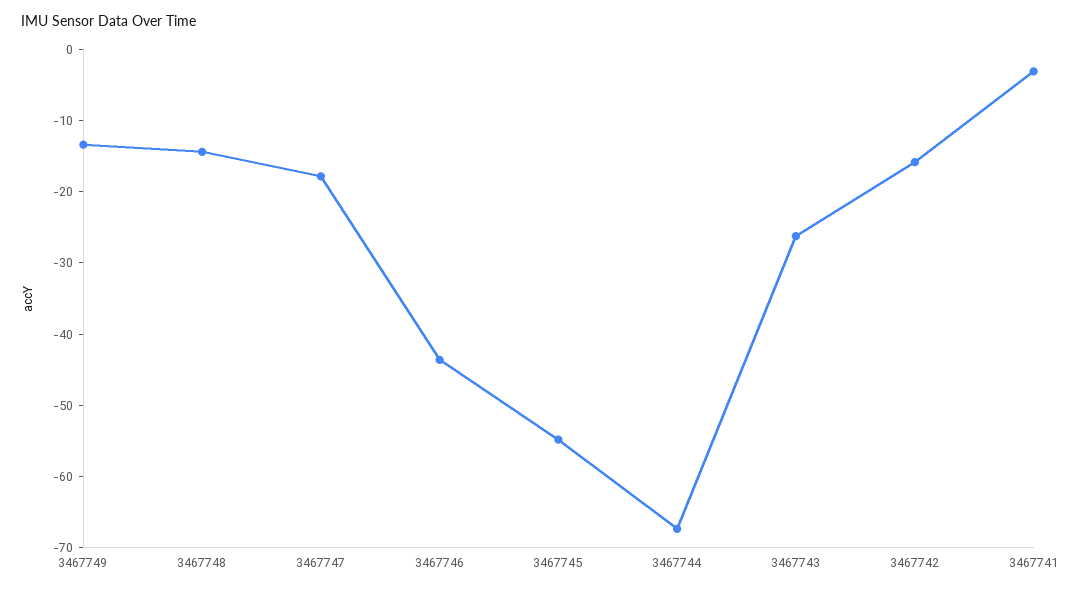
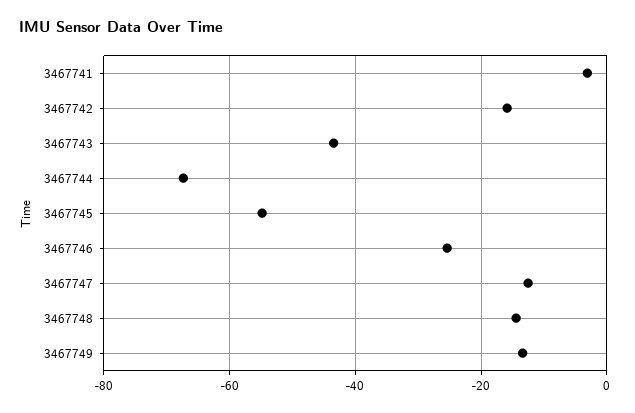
  {
    "3467749": -14,
    "3467748": -14,
-   "3467747": -18,
+   "3467747": -12,
-   "3467746": -44,
+   "3467746": -26,
    "3467745": -54,
    "3467744": -68,
-   "3467743": -26,
+   "3467743": -44,
    "3467742": -16,
    "3467741": -4
  }

